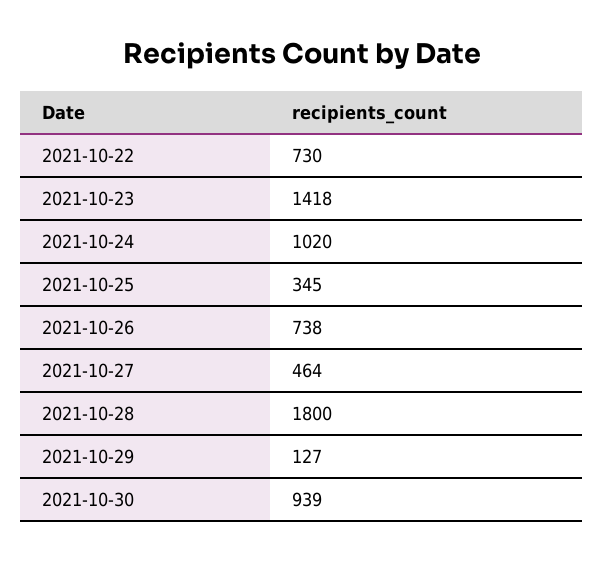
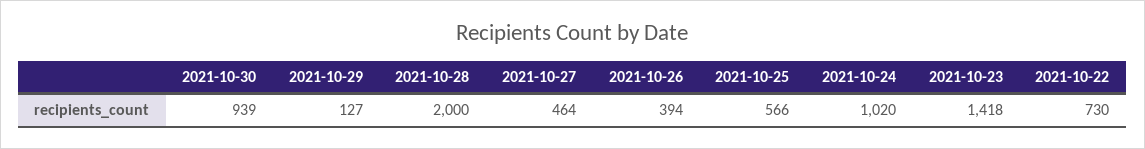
  {
    "2021-10-22": 730,
    "2021-10-23": 1418,
    "2021-10-24": 1020,
-   "2021-10-25": 345,
+   "2021-10-25": 566,
-   "2021-10-26": 738,
+   "2021-10-26": 394,
    "2021-10-27": 464,
-   "2021-10-28": 1800,
+   "2021-10-28": 2000,
    "2021-10-29": 127,
    "2021-10-30": 939
  }

